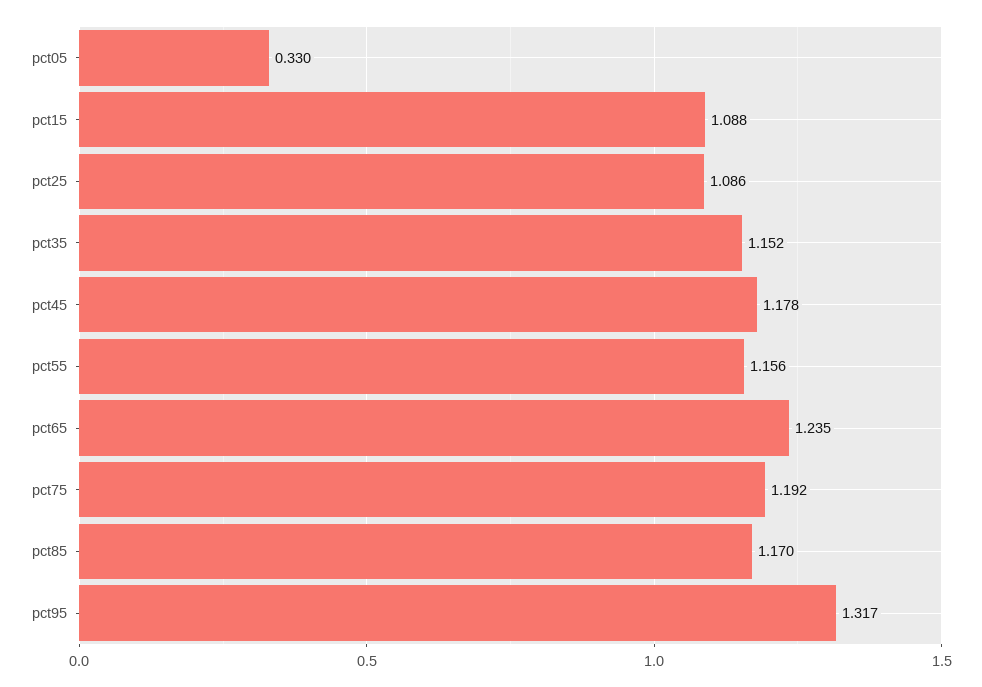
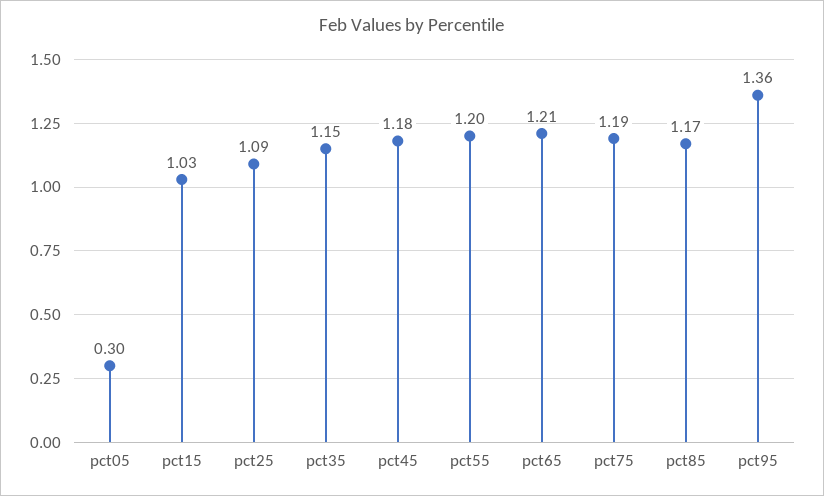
  {
-   "pct05": 0.33,
+   "pct05": 0.3,
-   "pct15": 1.088,
+   "pct15": 1.03,
    "pct25": 1.086,
    "pct35": 1.152,
    "pct45": 1.178,
-   "pct55": 1.156,
+   "pct55": 1.2,
-   "pct65": 1.235,
+   "pct65": 1.21,
    "pct75": 1.192,
    "pct85": 1.17,
-   "pct95": 1.317
+   "pct95": 1.36
  }

